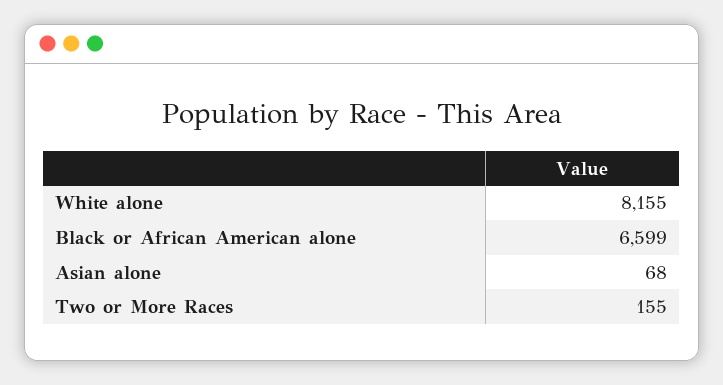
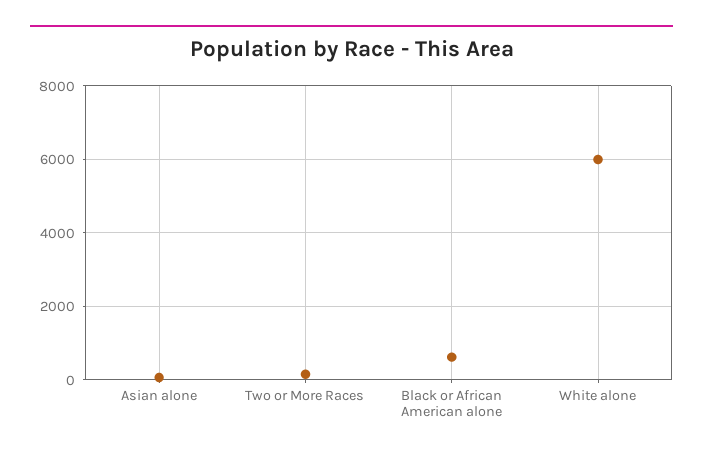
  {
-   "White alone": 8155,
+   "White alone": 6000,
-   "Black or African American alone": 6599,
+   "Black or African American alone": 600,
    "Asian alone": 68,
    "Two or More Races": 155
  }

